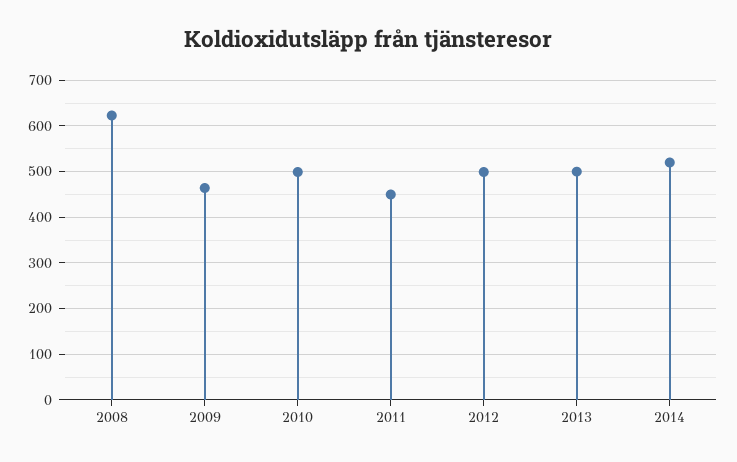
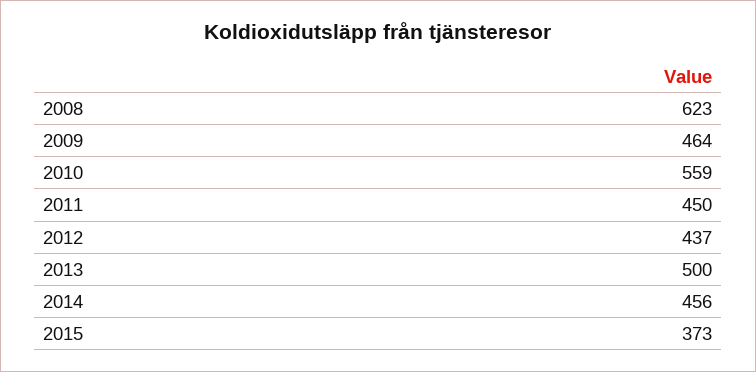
  {
    "2008": 623,
    "2009": 464,
-   "2010": 500,
+   "2010": 559,
    "2011": 450,
-   "2012": 500,
+   "2012": 437,
    "2013": 500,
-   "2014": 520
+   "2014": 456,
+   "2015": 373
  }

